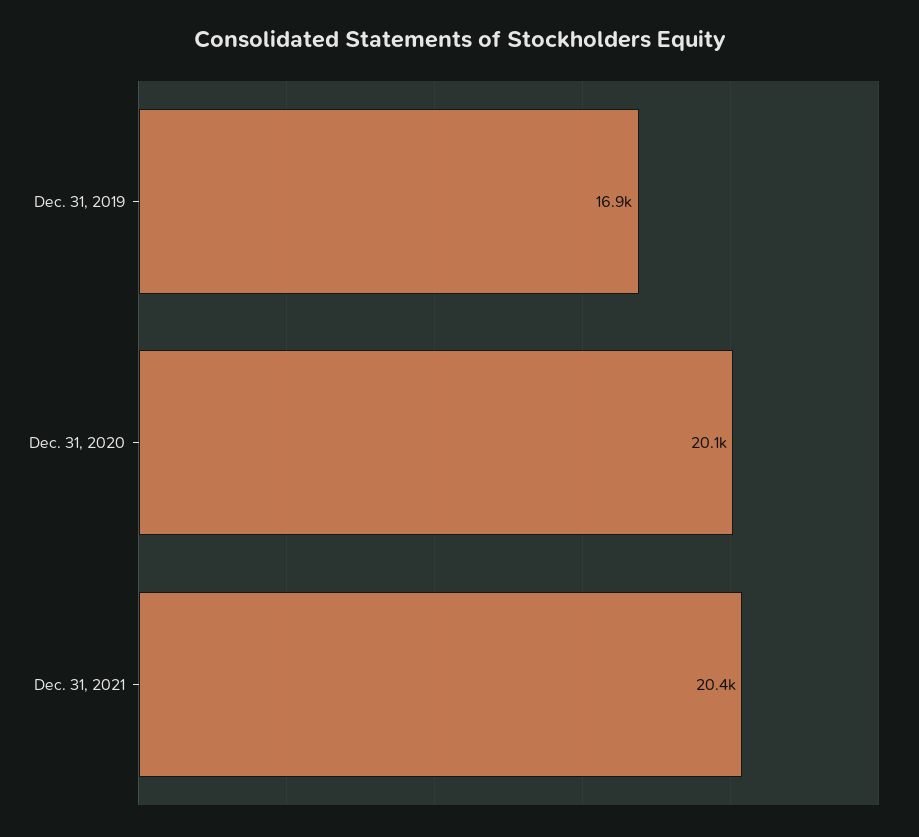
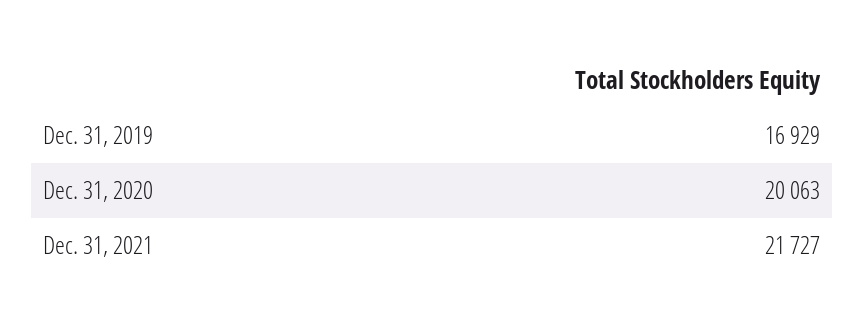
  {
    "Dec. 31, 2019": 16929,
    "Dec. 31, 2020": 20063,
-   "Dec. 31, 2021": 20400
+   "Dec. 31, 2021": 21727
  }

